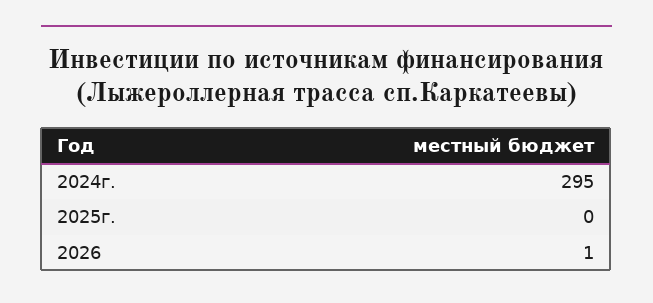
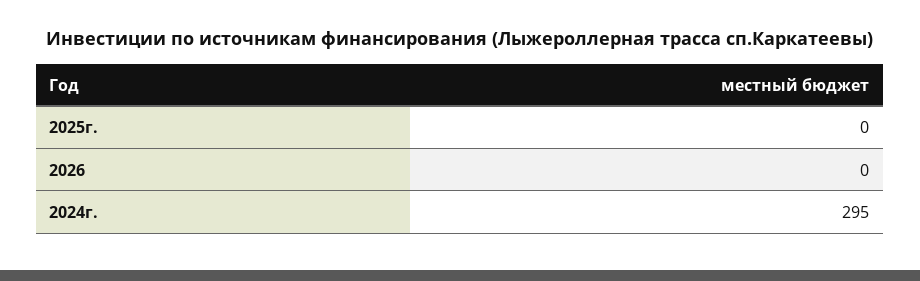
  {
    "2024г.": 295,
    "2025г.": 0,
-   "2026": 1
+   "2026": 0
  }

